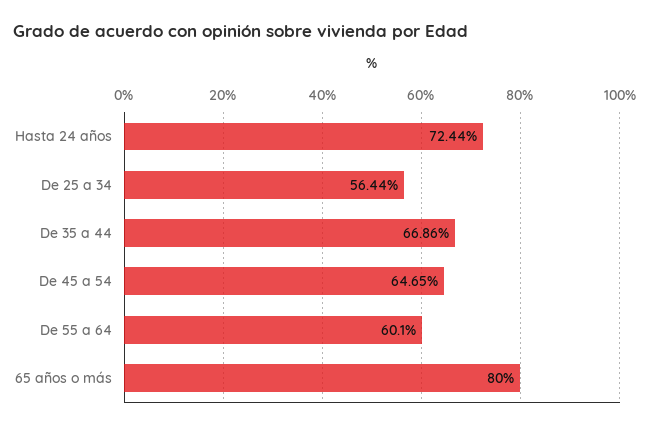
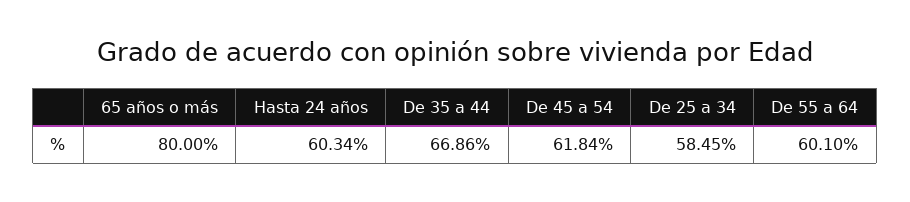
  {
-   "Hasta 24 años": 72.44,
+   "Hasta 24 años": 60.34,
-   "De 25 a 34": 56.44,
+   "De 25 a 34": 58.45,
    "De 35 a 44": 66.86,
-   "De 45 a 54": 64.65,
+   "De 45 a 54": 61.84,
    "De 55 a 64": 60.1,
    "65 años o más": 80
  }

